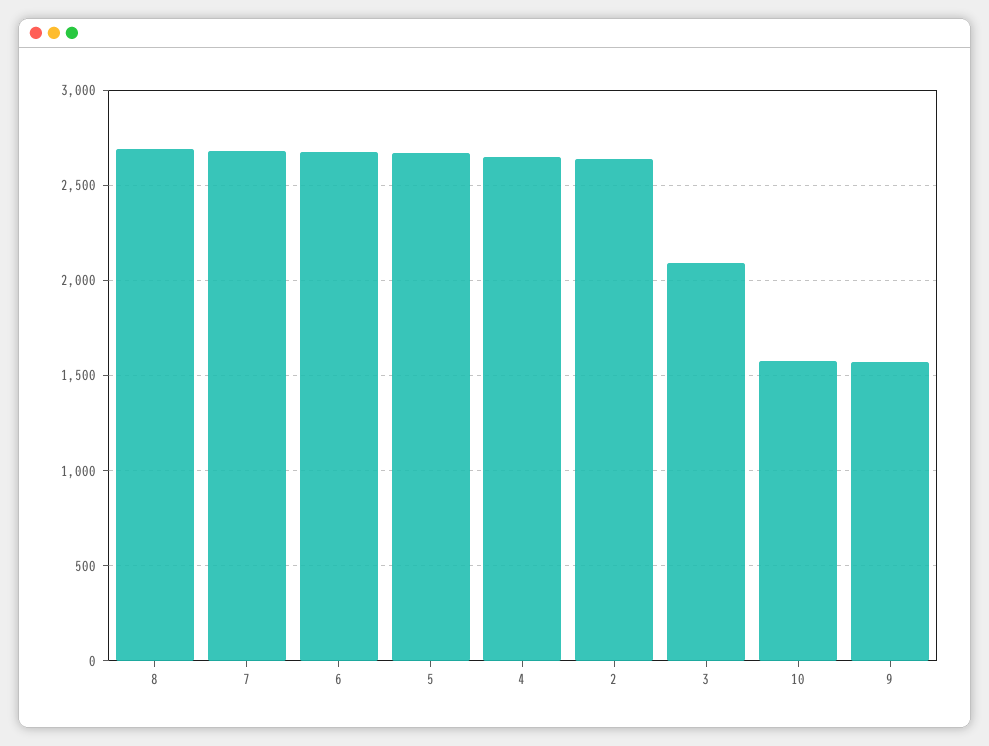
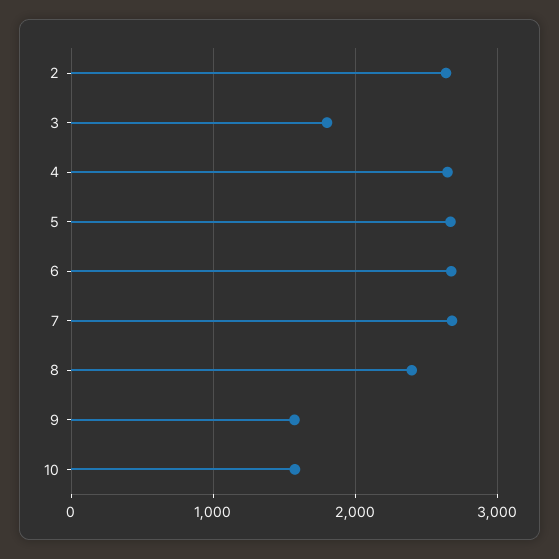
  {
-   "8": 2700,
+   "8": 2400,
    "7": 2700,
    "6": 2700,
    "5": 2650,
    "4": 2650,
    "2": 2650,
-   "3": 2100,
+   "3": 1800,
    "10": 1600,
    "9": 1550
  }

